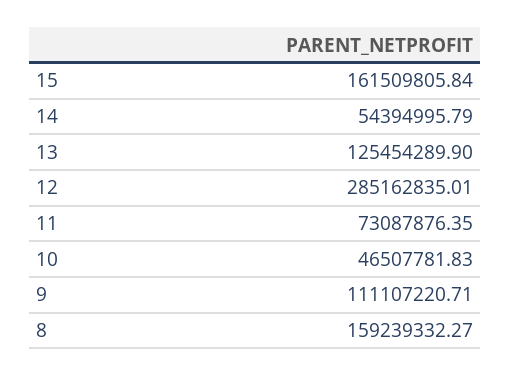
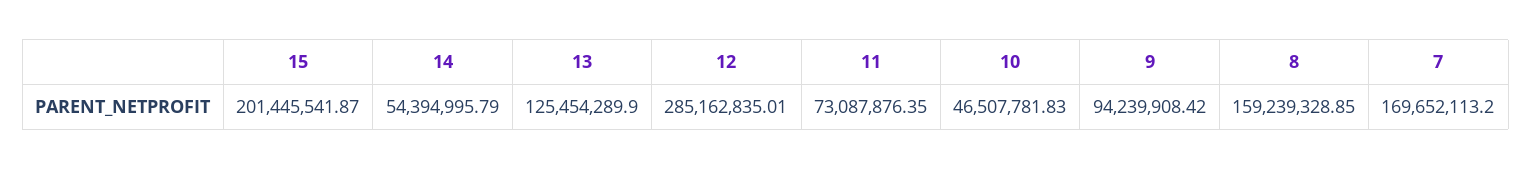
  {
-   "15": 161509805.84,
+   "15": 201445541.87,
    "14": 54394995.79,
    "13": 125454289.9,
    "12": 285162835.01,
    "11": 73087876.35,
    "10": 46507781.83,
-   "9": 111107220.71,
+   "9": 94239908.42,
-   "8": 159239332.27
+   "8": 159239328.85,
+   "7": 169652113.2
  }

